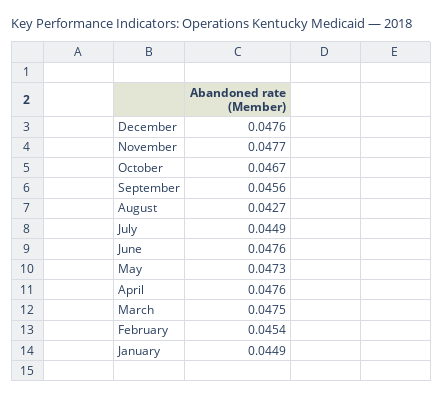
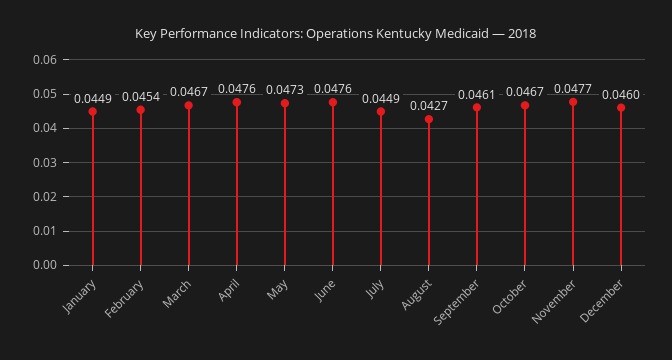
  {
-   "December": 0.0476,
+   "December": 0.046,
    "November": 0.0477,
    "October": 0.0467,
-   "September": 0.0456,
+   "September": 0.0461,
    "August": 0.0427,
    "July": 0.0449,
    "June": 0.0476,
    "May": 0.0473,
    "April": 0.0476,
-   "March": 0.0475,
+   "March": 0.0467,
    "February": 0.0454,
    "January": 0.0449
  }

